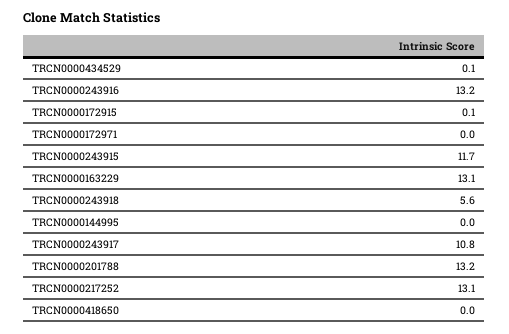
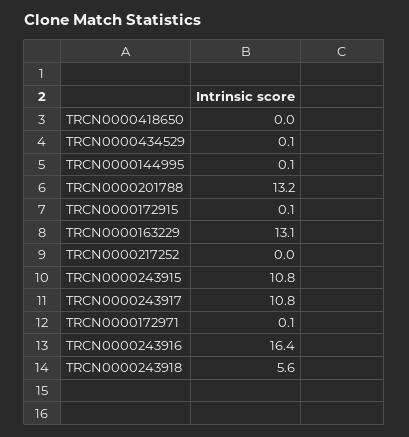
  {
    "TRCN0000434529": 0.1,
-   "TRCN0000243916": 13.2,
+   "TRCN0000243916": 16.4,
    "TRCN0000172915": 0.1,
-   "TRCN0000172971": 0,
+   "TRCN0000172971": 0.1,
-   "TRCN0000243915": 11.7,
+   "TRCN0000243915": 10.8,
    "TRCN0000163229": 13.1,
    "TRCN0000243918": 5.6,
-   "TRCN0000144995": 0,
+   "TRCN0000144995": 0.1,
    "TRCN0000243917": 10.8,
    "TRCN0000201788": 13.2,
-   "TRCN0000217252": 13.1,
+   "TRCN0000217252": 0,
    "TRCN0000418650": 0
  }

